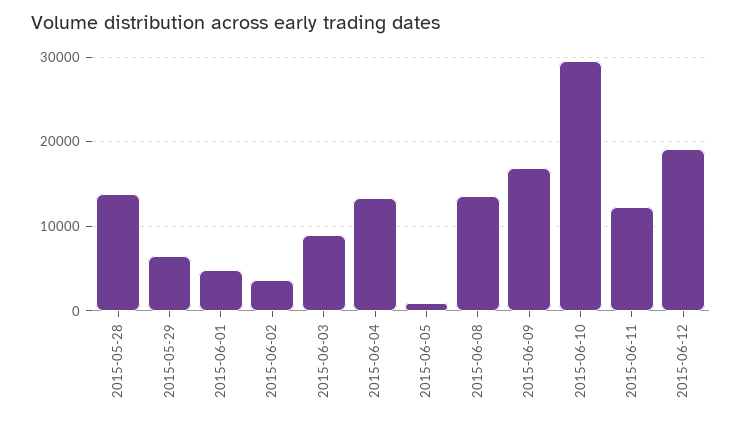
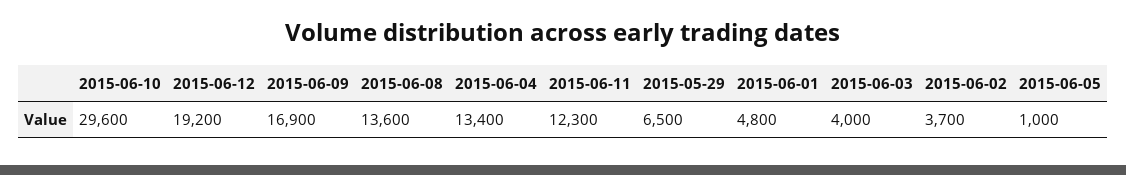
  {
-   "2015-05-28": 14000,
    "2015-05-29": 6500,
    "2015-06-01": 4800,
    "2015-06-02": 3700,
-   "2015-06-03": 9000,
+   "2015-06-03": 4000,
    "2015-06-04": 13400,
    "2015-06-05": 1000,
    "2015-06-08": 13600,
    "2015-06-09": 16900,
    "2015-06-10": 29600,
    "2015-06-11": 12300,
    "2015-06-12": 19200
  }

